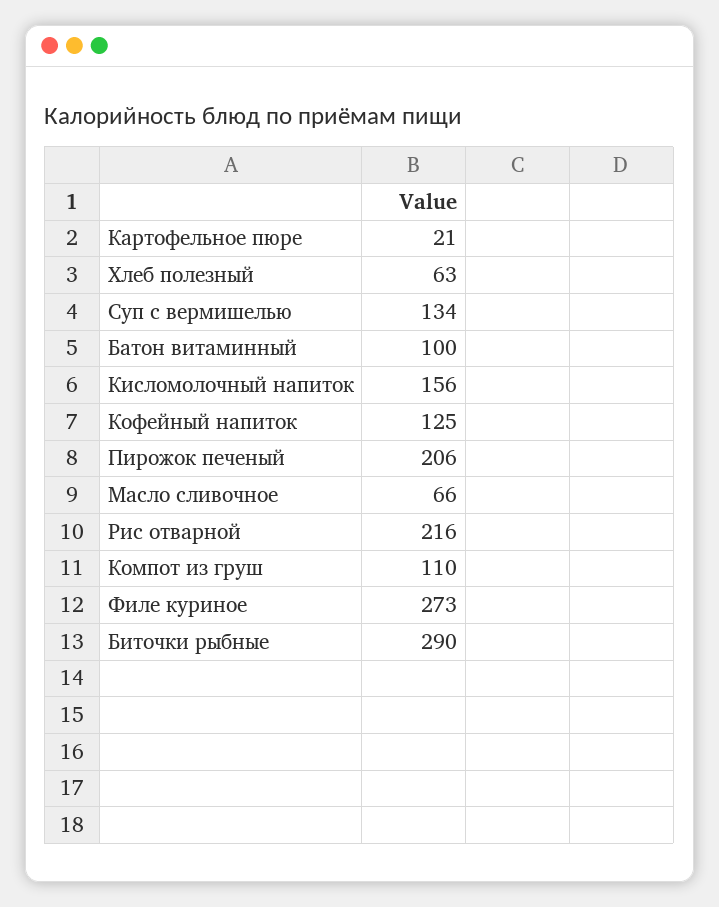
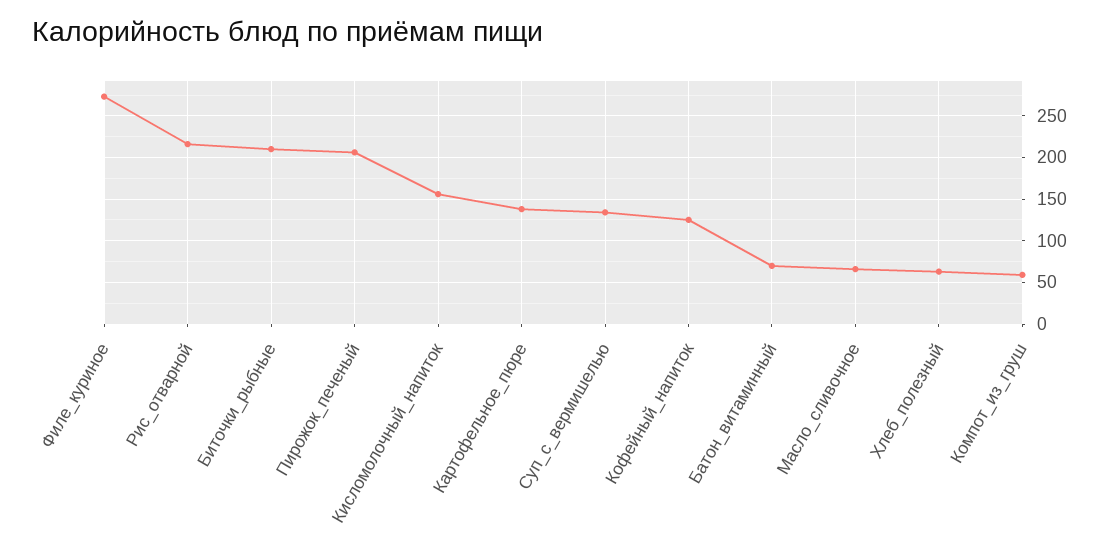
  {
-   "Картофельное пюре": 21,
+   "Картофельное пюре": 140,
    "Хлеб полезный": 63,
    "Суп с вермишелью": 134,
-   "Батон витаминный": 100,
+   "Батон витаминный": 70,
    "Кисломолочный напиток": 156,
    "Кофейный напиток": 125,
    "Пирожок печеный": 206,
    "Масло сливочное": 66,
    "Рис отварной": 216,
-   "Компот из груш": 110,
+   "Компот из груш": 60,
    "Филе куриное": 273,
-   "Биточки рыбные": 290
+   "Биточки рыбные": 210
  }

